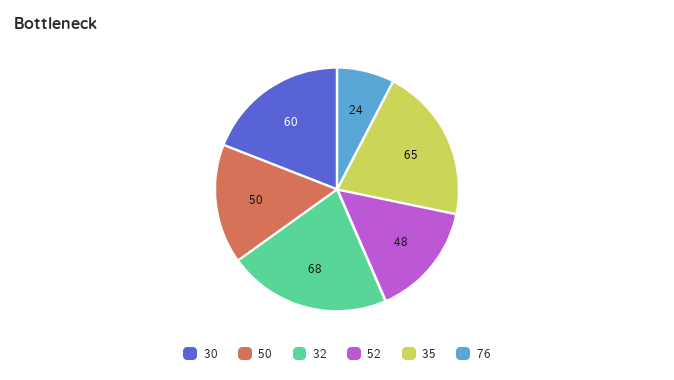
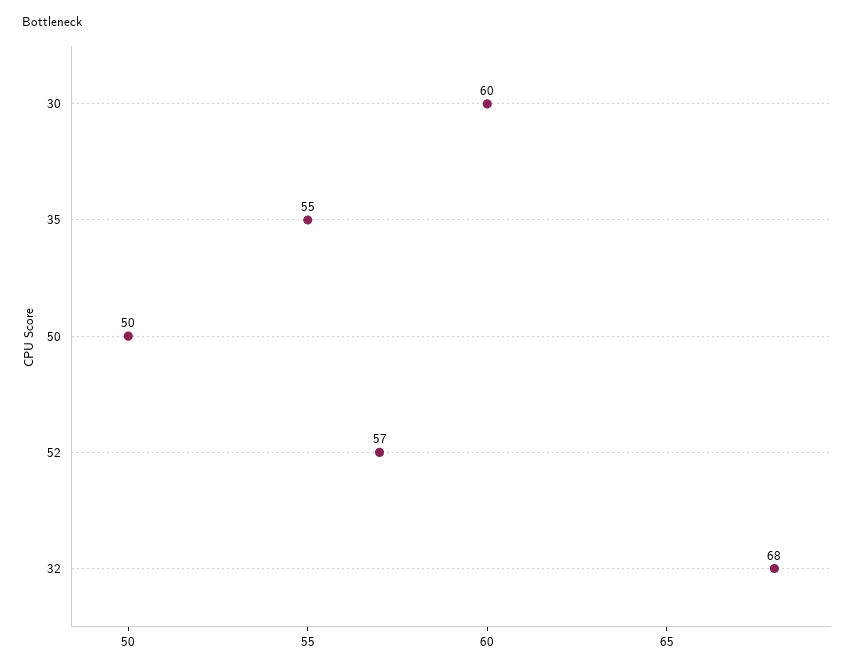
  {
    "30": 60,
    "50": 50,
    "32": 68,
-   "52": 48,
+   "52": 57,
-   "35": 65,
+   "35": 55
-   "76": 24
  }

